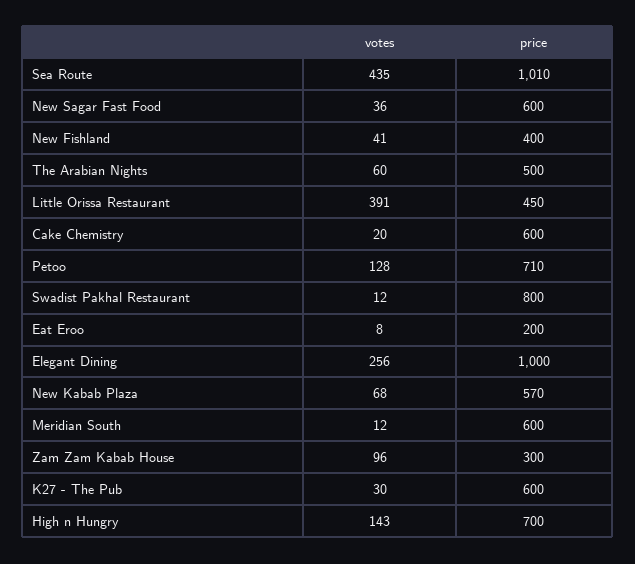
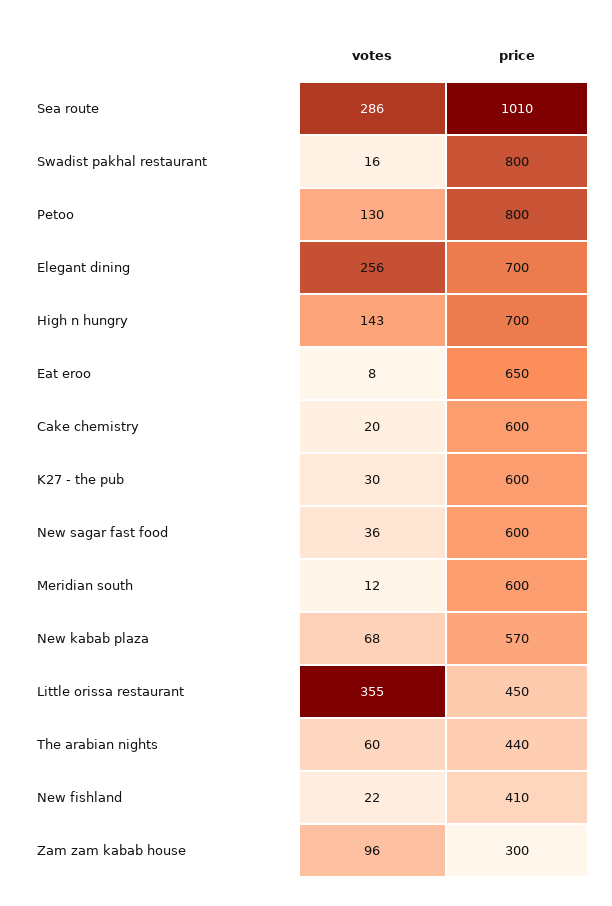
  {
    "votes": {
-     "Sea Route": 435,
+     "Sea Route": 286,
      "New Sagar Fast Food": 36,
-     "New Fishland": 41,
+     "New Fishland": 22,
      "The Arabian Nights": 60,
-     "Little Orissa Restaurant": 391,
+     "Little Orissa Restaurant": 355,
      "Cake Chemistry": 20,
-     "Petoo": 128,
+     "Petoo": 130,
-     "Swadist Pakhal Restaurant": 12,
+     "Swadist Pakhal Restaurant": 16,
      "Eat Eroo": 8,
      "Elegant Dining": 256,
      "New Kabab Plaza": 68,
      "Meridian South": 12,
      "Zam Zam Kabab House": 96,
      "K27 - The Pub": 30,
      "High n Hungry": 143
    },
    "price": {
      "Sea Route": 1010,
      "New Sagar Fast Food": 600,
-     "New Fishland": 400,
+     "New Fishland": 410,
-     "The Arabian Nights": 500,
+     "The Arabian Nights": 440,
      "Little Orissa Restaurant": 450,
      "Cake Chemistry": 600,
-     "Petoo": 710,
+     "Petoo": 800,
      "Swadist Pakhal Restaurant": 800,
-     "Eat Eroo": 200,
+     "Eat Eroo": 650,
-     "Elegant Dining": 1000,
+     "Elegant Dining": 700,
      "New Kabab Plaza": 570,
      "Meridian South": 600,
      "Zam Zam Kabab House": 300,
      "K27 - The Pub": 600,
      "High n Hungry": 700
    }
  }

